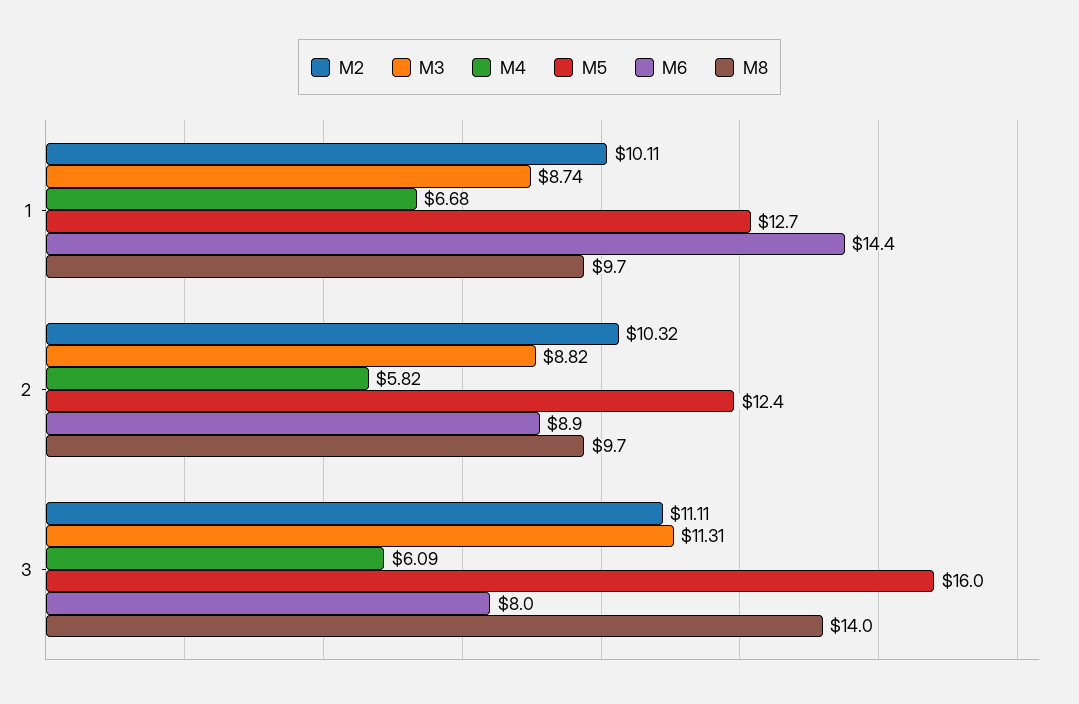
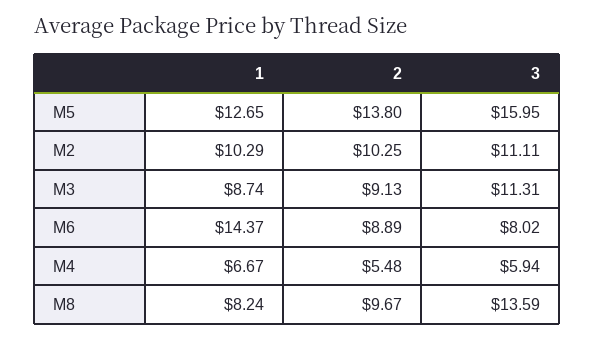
  {
    "M2": {
-     "1": 10.11,
+     "1": 10.29,
-     "2": 10.32,
+     "2": 10.25,
      "3": 11.11
    },
    "M3": {
      "1": 8.74,
-     "2": 8.82,
+     "2": 9.13,
      "3": 11.31
    },
    "M4": {
-     "1": 6.68,
+     "1": 6.67,
-     "2": 5.82,
+     "2": 5.48,
-     "3": 6.09
+     "3": 5.94
    },
    "M5": {
      "1": 12.65,
-     "2": 12.4,
+     "2": 13.8,
      "3": 15.95
    },
    "M6": {
      "1": 14.37,
      "2": 8.89,
      "3": 8.02
    },
    "M8": {
-     "1": 9.7,
+     "1": 8.24,
      "2": 9.67,
-     "3": 14
+     "3": 13.59
    }
  }

